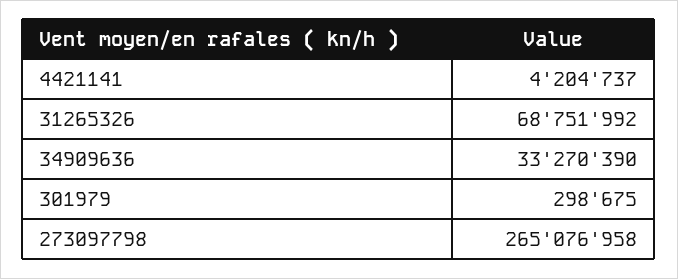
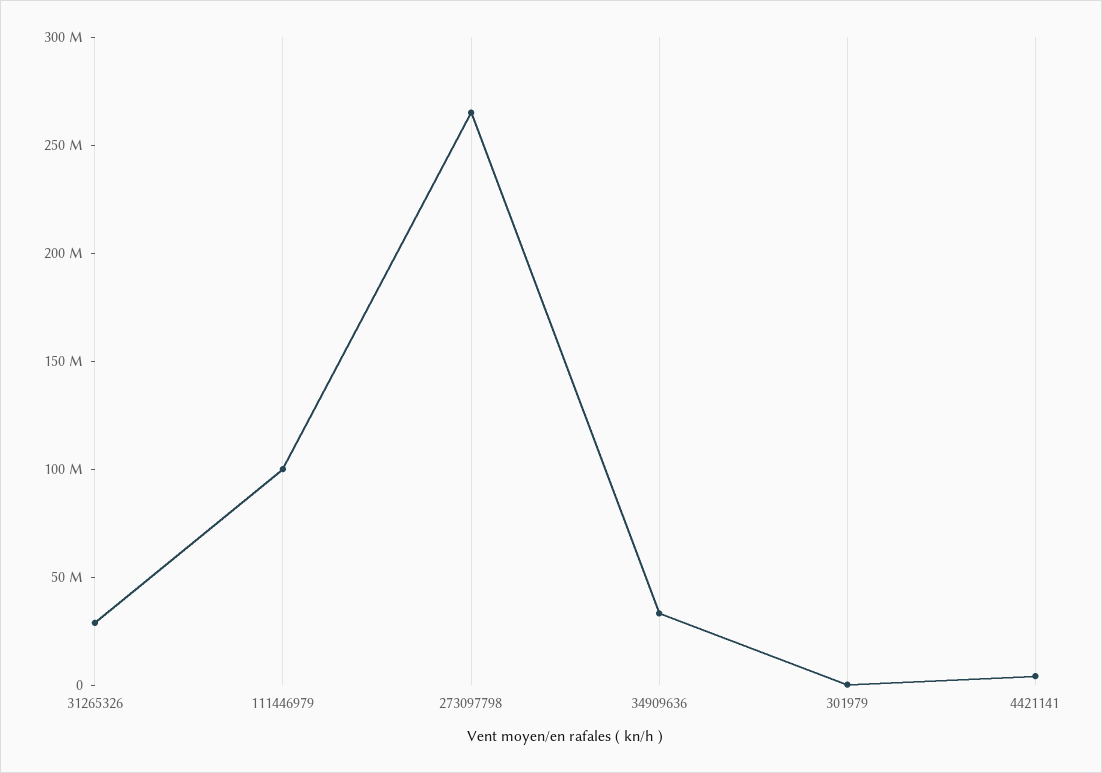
  {
    "4421141": 4204737,
-   "31265326": 68751992,
+   "31265326": 30000000,
    "34909636": 33270390,
    "301979": 298675,
-   "273097798": 265076958
+   "273097798": 265076958,
+   "111446979": 100000000
  }

